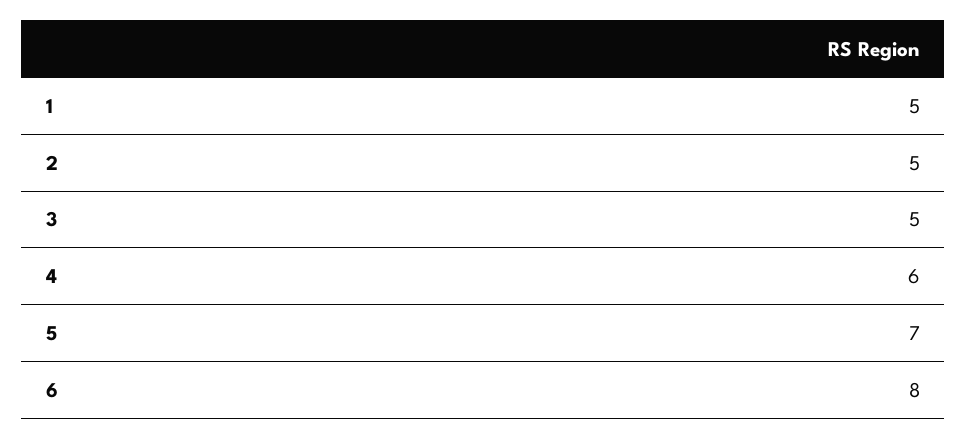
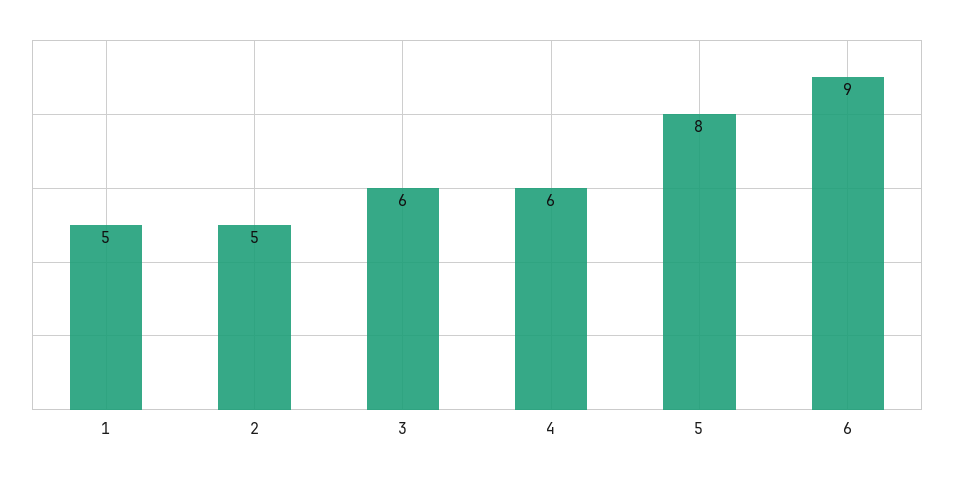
  {
    "1": 5,
    "2": 5,
-   "3": 5,
+   "3": 6,
    "4": 6,
-   "5": 7,
+   "5": 8,
-   "6": 8
+   "6": 9
  }

